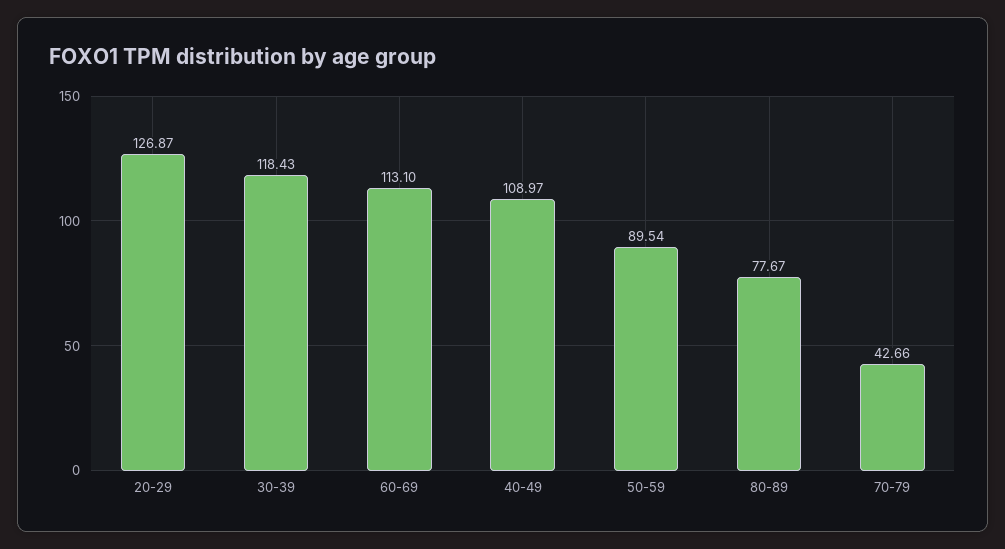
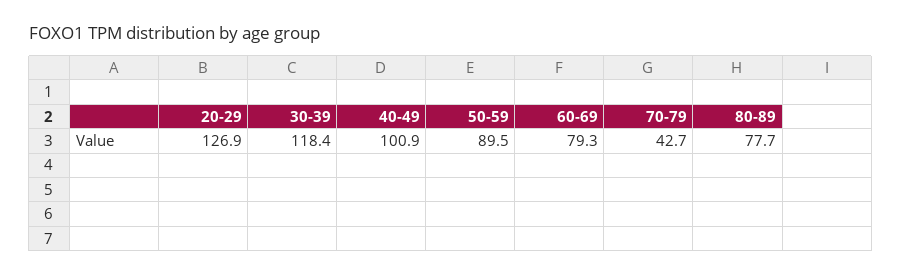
  {
    "20-29": 126.87,
    "30-39": 118.43,
-   "60-69": 113.1,
+   "60-69": 79.3,
-   "40-49": 108.97,
+   "40-49": 100.9,
    "50-59": 89.54,
    "80-89": 77.67,
    "70-79": 42.66
  }

